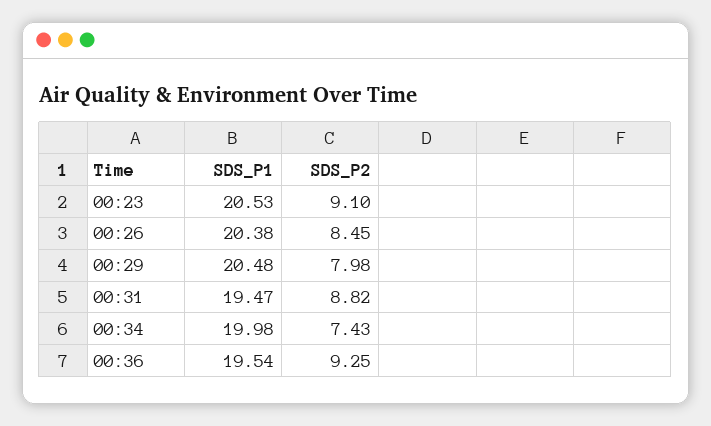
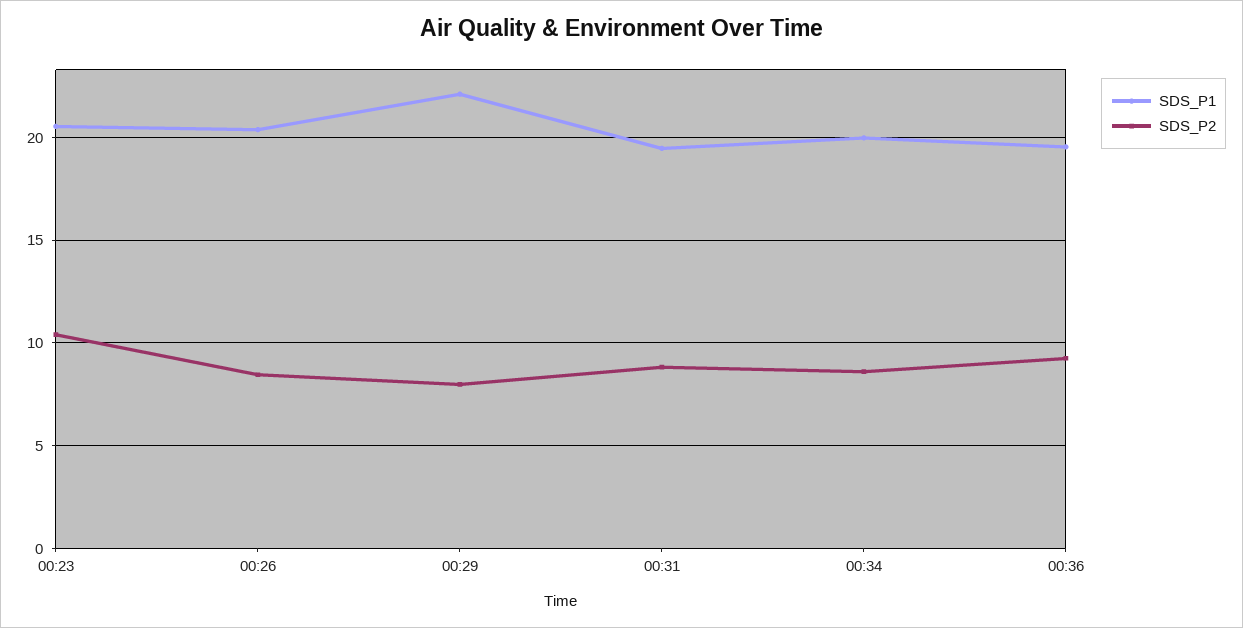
  {
    "SDS_P1": {
      "00:23": 20.53,
      "00:26": 20.38,
-     "00:29": 20.48,
+     "00:29": 22,
      "00:31": 19.47,
      "00:34": 19.98,
      "00:36": 19.54
    },
    "SDS_P2": {
-     "00:23": 9.1,
+     "00:23": 10.5,
      "00:26": 8.45,
      "00:29": 7.98,
      "00:31": 8.82,
-     "00:34": 7.43,
+     "00:34": 8.5,
      "00:36": 9.25
    }
  }

